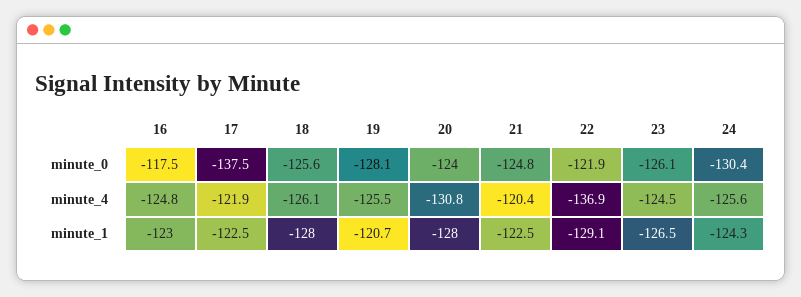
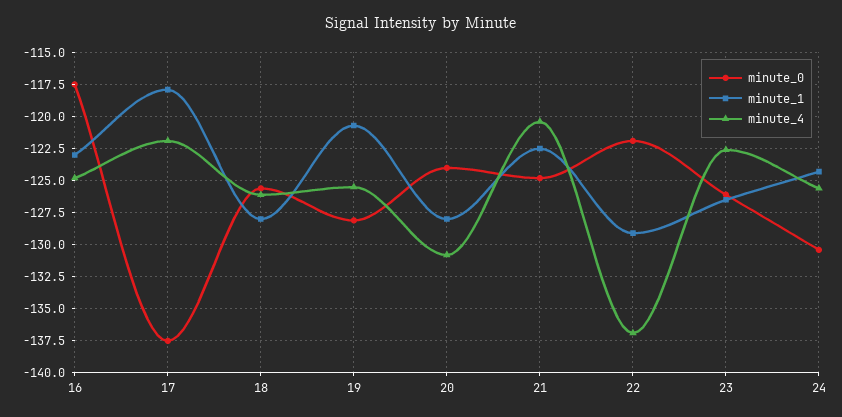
  {
    "minute_0": {
      "16": -117.5,
      "17": -137.5,
      "18": -125.6,
      "19": -128.1,
      "20": -124,
      "21": -124.8,
      "22": -121.9,
      "23": -126.1,
      "24": -130.4
    },
    "minute_4": {
      "16": -124.8,
      "17": -121.9,
      "18": -126.1,
      "19": -125.5,
      "20": -130.8,
      "21": -120.4,
      "22": -136.9,
-     "23": -124.5,
+     "23": -122.5,
      "24": -125.6
    },
    "minute_1": {
      "16": -123,
-     "17": -122.5,
+     "17": -118,
      "18": -128,
      "19": -120.7,
      "20": -128,
      "21": -122.5,
      "22": -129.1,
      "23": -126.5,
      "24": -124.3
    }
  }

